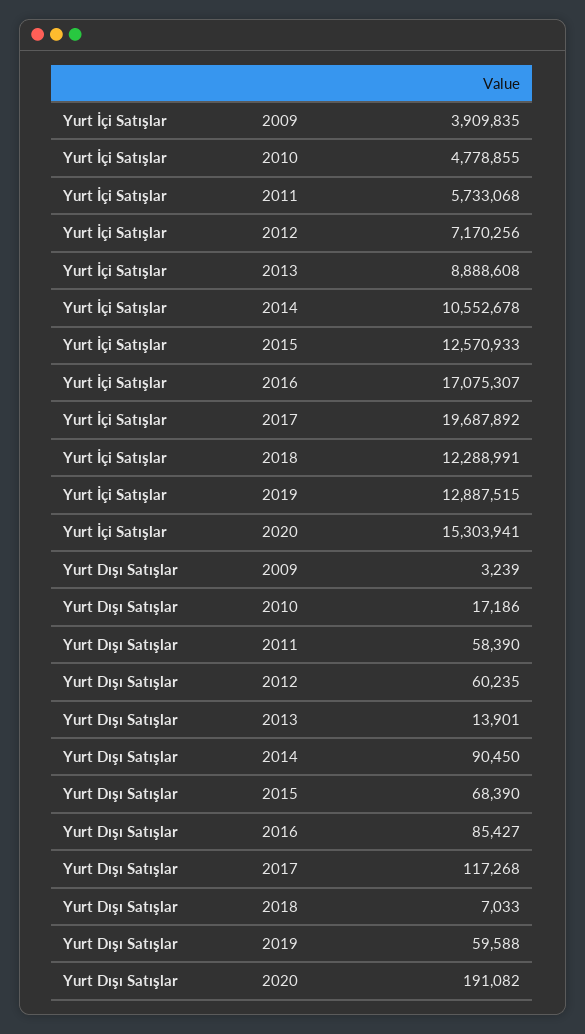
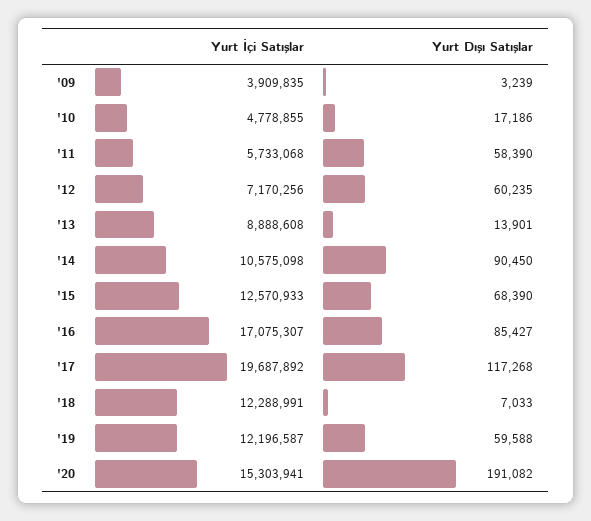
  {
    "Yurt İçi Satışlar": {
      "2009": 3909835,
      "2010": 4778855,
      "2011": 5733068,
      "2012": 7170256,
      "2013": 8888608,
-     "2014": 10552678,
+     "2014": 10575098,
      "2015": 12570933,
      "2016": 17075307,
      "2017": 19687892,
      "2018": 12288991,
-     "2019": 12887515,
+     "2019": 12196587,
      "2020": 15303941
    },
    "Yurt Dışı Satışlar": {
      "2009": 3239,
      "2010": 17186,
      "2011": 58390,
      "2012": 60235,
      "2013": 13901,
      "2014": 90450,
      "2015": 68390,
      "2016": 85427,
      "2017": 117268,
      "2018": 7033,
      "2019": 59588,
      "2020": 191082
    }
  }

